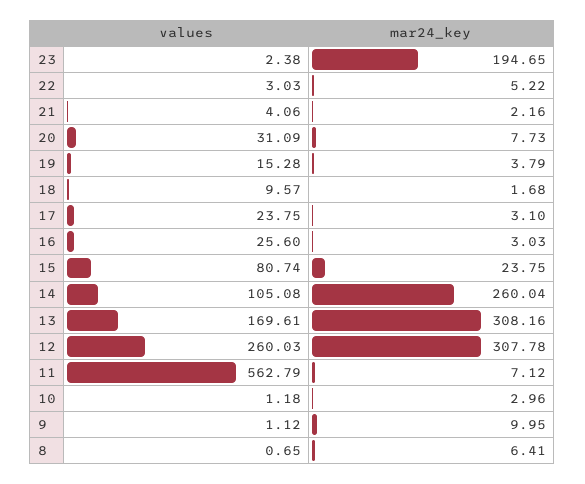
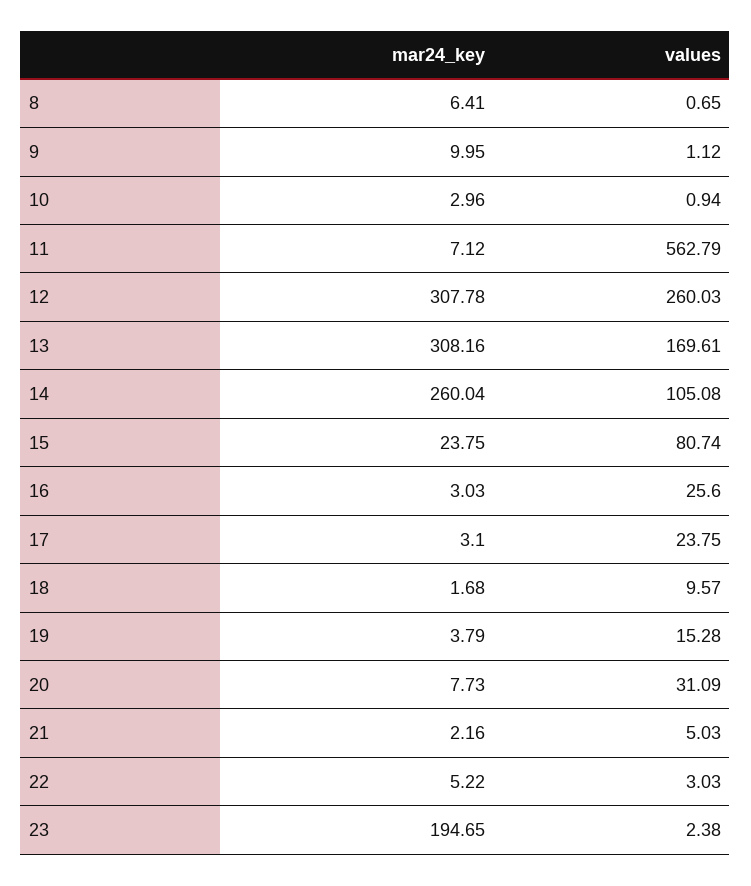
  {
    "values": {
      "23": 2.38,
      "22": 3.03,
-     "21": 4.06,
+     "21": 5.03,
      "20": 31.09,
      "19": 15.28,
      "18": 9.57,
      "17": 23.75,
      "16": 25.6,
      "15": 80.74,
      "14": 105.08,
      "13": 169.61,
      "12": 260.03,
      "11": 562.79,
-     "10": 1.18,
+     "10": 0.94,
      "9": 1.12,
      "8": 0.65
    },
    "mar24_key": {
      "23": 194.65,
      "22": 5.22,
      "21": 2.16,
      "20": 7.73,
      "19": 3.79,
      "18": 1.68,
      "17": 3.1,
      "16": 3.03,
      "15": 23.75,
      "14": 260.04,
      "13": 308.16,
      "12": 307.78,
      "11": 7.12,
      "10": 2.96,
      "9": 9.95,
      "8": 6.41
    }
  }

